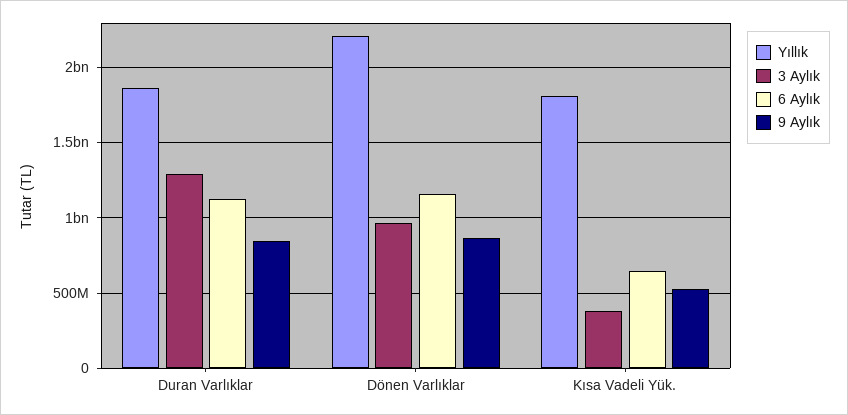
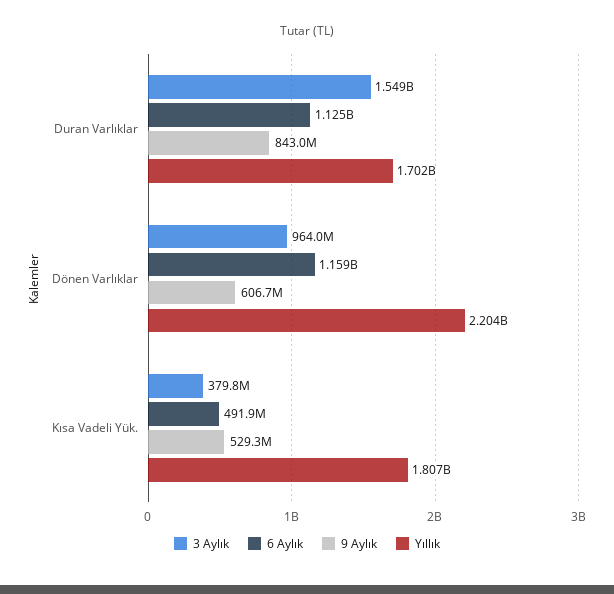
  {
    "Yıllık": {
-     "Duran Varlıklar": 1850000000,
+     "Duran Varlıklar": 1702000000,
      "Dönen Varlıklar": 2204000000,
      "Kısa Vadeli Yük.": 1807000000
    },
    "3 Aylık": {
-     "Duran Varlıklar": 1300000000,
+     "Duran Varlıklar": 1549000000,
      "Dönen Varlıklar": 964000000,
      "Kısa Vadeli Yük.": 379800000
    },
    "6 Aylık": {
      "Duran Varlıklar": 1125000000,
      "Dönen Varlıklar": 1159000000,
-     "Kısa Vadeli Yük.": 650000000
+     "Kısa Vadeli Yük.": 491900000
    },
    "9 Aylık": {
      "Duran Varlıklar": 843000000,
-     "Dönen Varlıklar": 850000000,
+     "Dönen Varlıklar": 606700000,
      "Kısa Vadeli Yük.": 529300000
    }
  }

